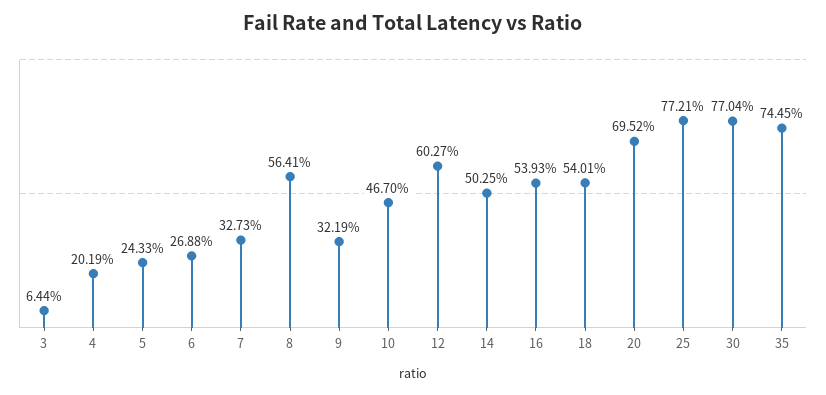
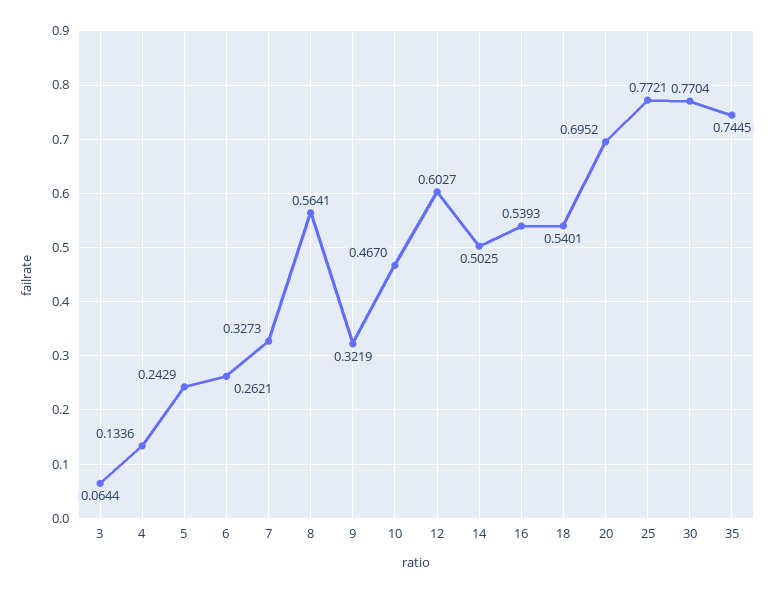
  {
    "3": 0.0644,
-   "4": 0.2019,
+   "4": 0.1336,
-   "5": 0.2433,
+   "5": 0.2429,
-   "6": 0.2688,
+   "6": 0.2621,
    "7": 0.3273,
    "8": 0.5641,
    "9": 0.3219,
    "10": 0.467,
    "12": 0.6027,
    "14": 0.5025,
    "16": 0.5393,
    "18": 0.5401,
    "20": 0.6952,
    "25": 0.7721,
    "30": 0.7704,
    "35": 0.7445
  }

